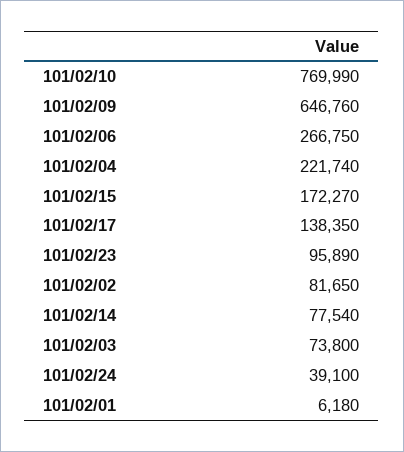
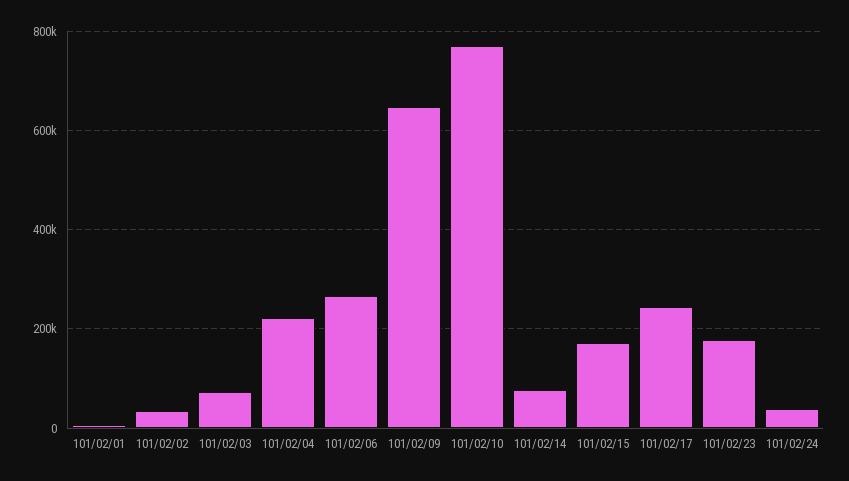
  {
    "101/02/10": 769990,
    "101/02/09": 646760,
    "101/02/06": 266750,
    "101/02/04": 221740,
    "101/02/15": 172270,
-   "101/02/17": 138350,
+   "101/02/17": 240000,
-   "101/02/23": 95890,
+   "101/02/23": 180000,
-   "101/02/02": 81650,
+   "101/02/02": 40000,
    "101/02/14": 77540,
    "101/02/03": 73800,
    "101/02/24": 39100,
    "101/02/01": 6180
  }

